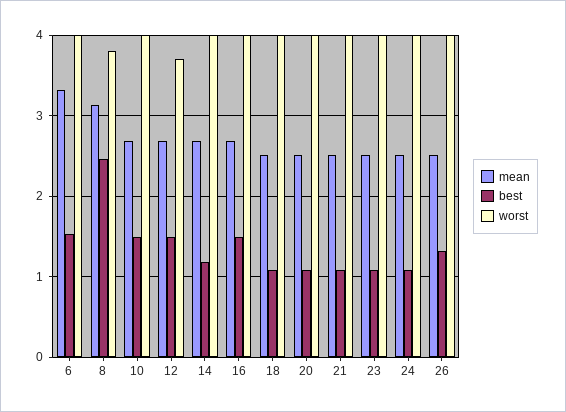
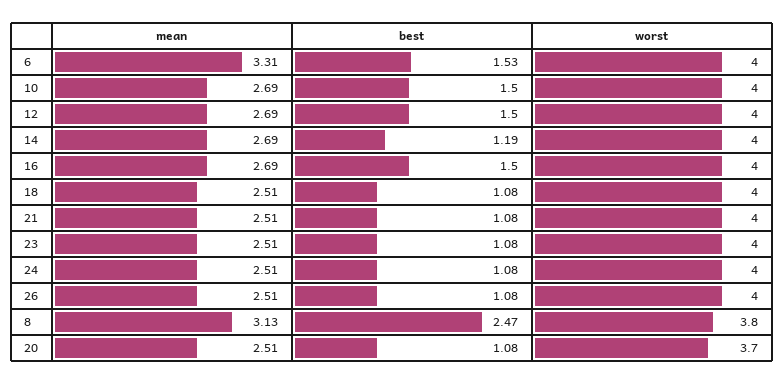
  {
    "mean": {
      "6": 3.31,
      "8": 3.13,
      "10": 2.69,
      "12": 2.69,
      "14": 2.69,
      "16": 2.69,
      "18": 2.51,
      "20": 2.51,
      "21": 2.51,
      "23": 2.51,
      "24": 2.51,
      "26": 2.51
    },
    "best": {
      "6": 1.53,
      "8": 2.47,
      "10": 1.5,
      "12": 1.5,
      "14": 1.19,
      "16": 1.5,
      "18": 1.08,
      "20": 1.08,
      "21": 1.08,
      "23": 1.08,
      "24": 1.08,
-     "26": 1.3
+     "26": 1.08
    },
    "worst": {
      "6": 4,
      "8": 3.8,
      "10": 4,
-     "12": 3.7,
+     "12": 4,
      "14": 4,
      "16": 4,
      "18": 4,
-     "20": 4,
+     "20": 3.7,
      "21": 4,
      "23": 4,
      "24": 4,
      "26": 4
    }
  }

